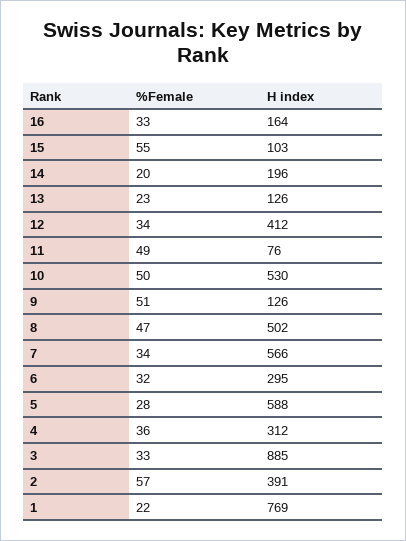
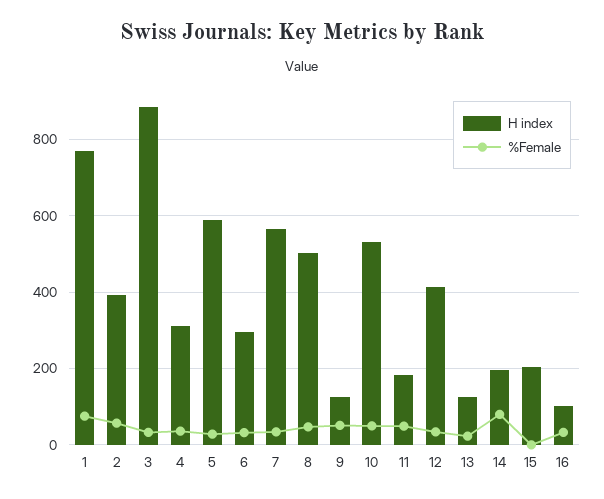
  {
    "%Female": {
      "16": 33,
-     "15": 55,
+     "15": 0,
-     "14": 20,
+     "14": 80,
      "13": 23,
      "12": 34,
      "11": 49,
      "10": 50,
      "9": 51,
      "8": 47,
      "7": 34,
      "6": 32,
      "5": 28,
      "4": 36,
      "3": 33,
      "2": 57,
-     "1": 22
+     "1": 80
    },
    "H index": {
-     "16": 164,
+     "16": 100,
-     "15": 103,
+     "15": 200,
      "14": 196,
      "13": 126,
      "12": 412,
-     "11": 76,
+     "11": 180,
      "10": 530,
      "9": 126,
      "8": 502,
      "7": 566,
      "6": 295,
      "5": 588,
      "4": 312,
      "3": 885,
      "2": 391,
      "1": 769
    }
  }

